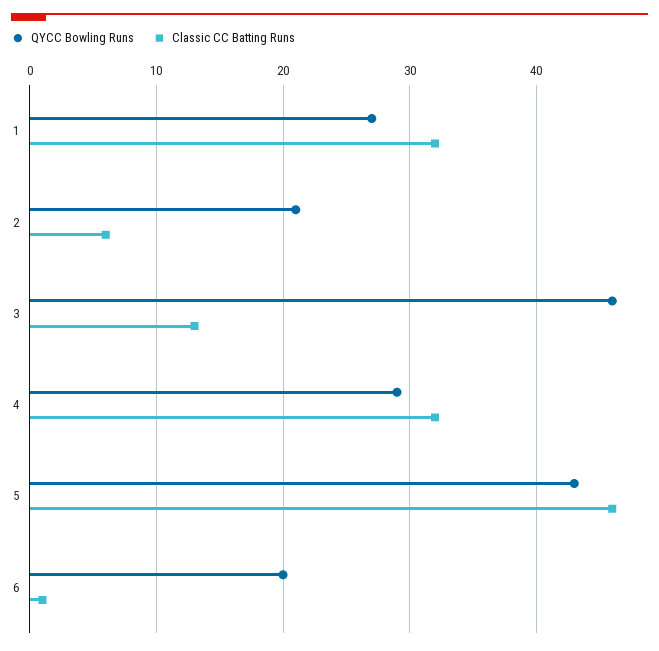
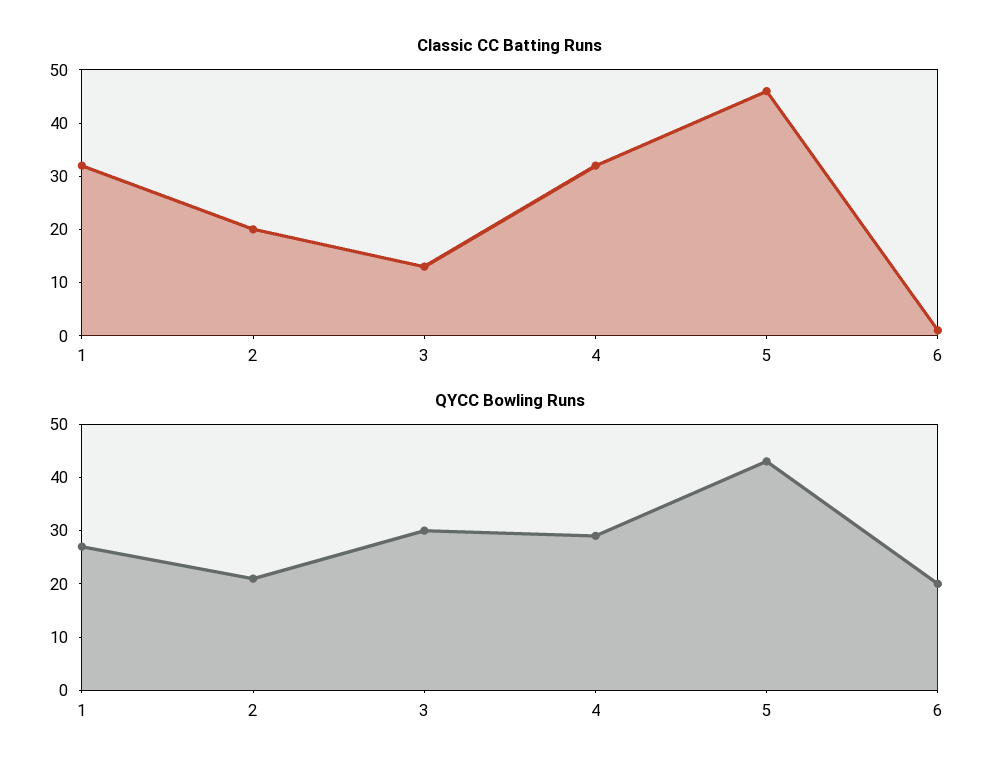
  {
    "QYCC Bowling Runs": {
      "1": 27,
      "2": 21,
-     "3": 46,
+     "3": 30,
      "4": 29,
      "5": 43,
      "6": 20
    },
    "Classic CC Batting Runs": {
      "1": 32,
-     "2": 6,
+     "2": 20,
      "3": 13,
      "4": 32,
      "5": 46,
      "6": 1
    }
  }

